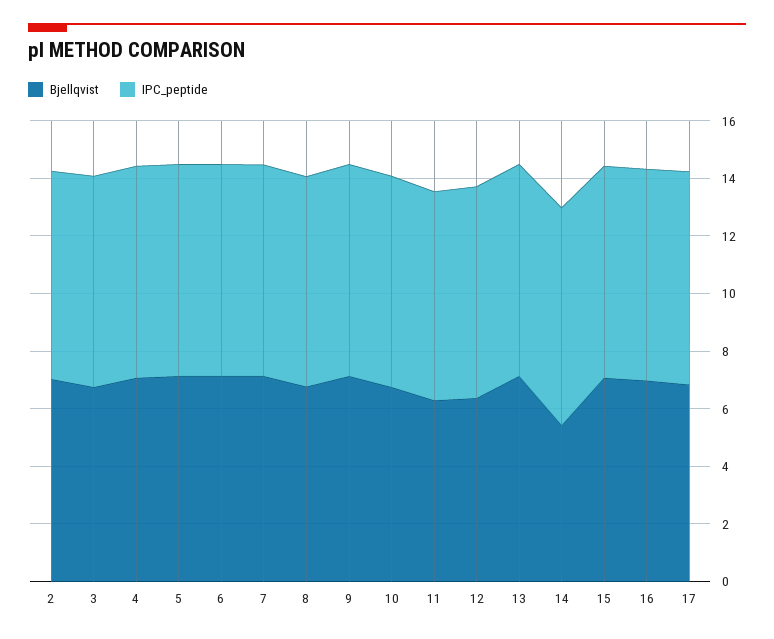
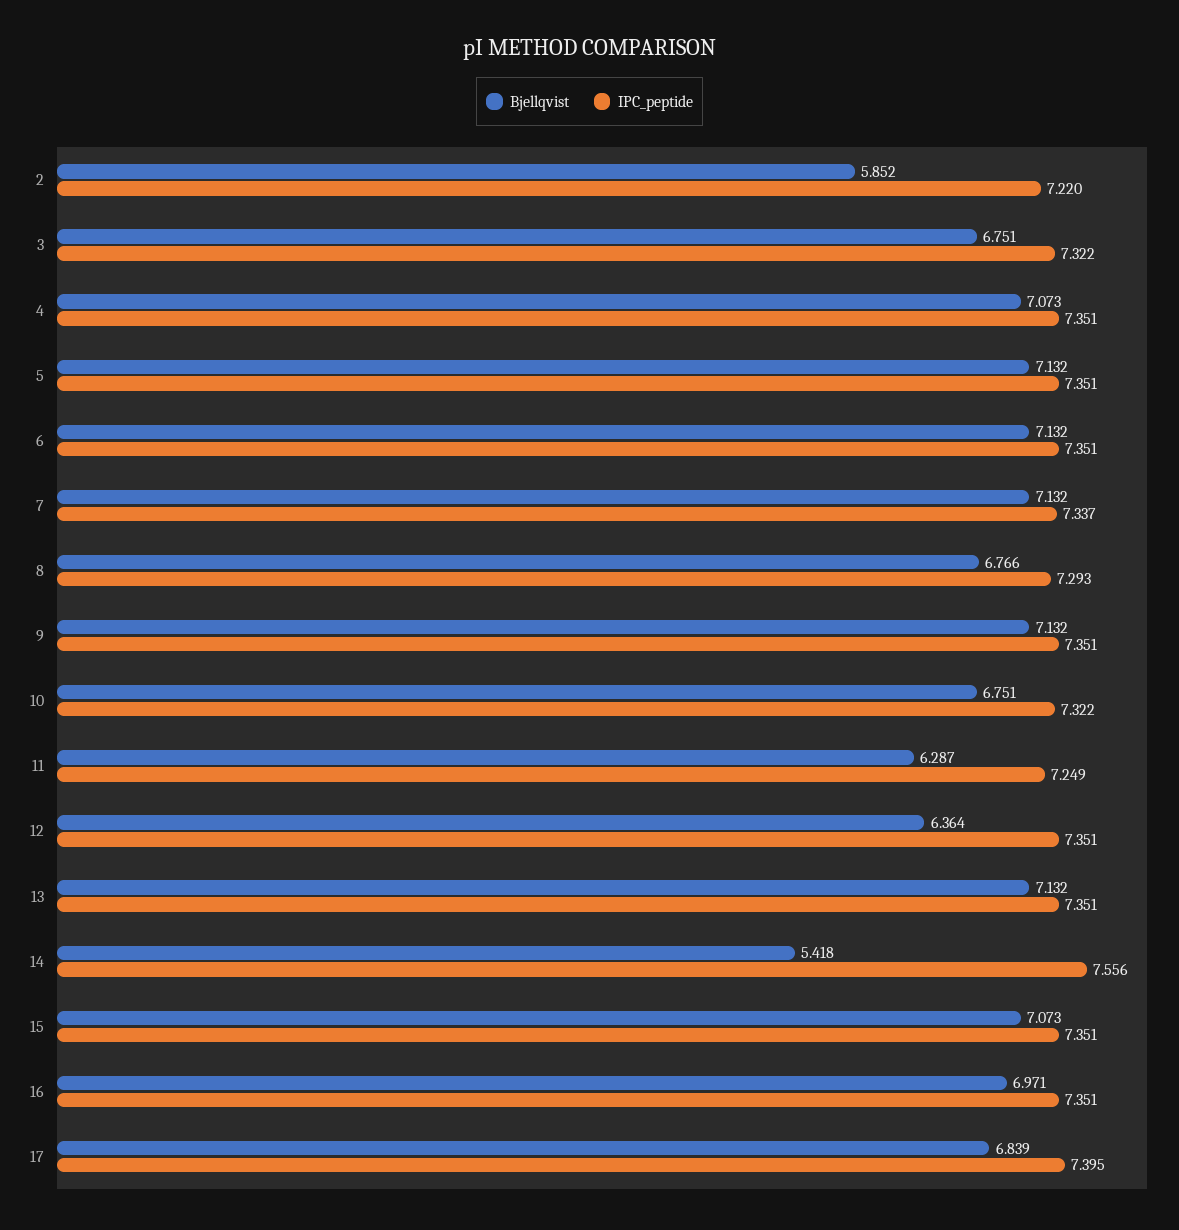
  {
    "Bjellqvist": {
-     "2": 7,
+     "2": 5.852,
      "3": 6.751,
      "4": 7.073,
      "5": 7.132,
      "6": 7.132,
      "7": 7.132,
      "8": 6.766,
      "9": 7.132,
      "10": 6.751,
      "11": 6.287,
      "12": 6.364,
      "13": 7.132,
      "14": 5.418,
      "15": 7.073,
      "16": 6.971,
      "17": 6.839
    },
    "IPC_peptide": {
      "2": 7.22,
      "3": 7.322,
      "4": 7.351,
      "5": 7.351,
      "6": 7.351,
      "7": 7.337,
      "8": 7.293,
      "9": 7.351,
      "10": 7.322,
      "11": 7.249,
      "12": 7.351,
      "13": 7.351,
      "14": 7.556,
      "15": 7.351,
      "16": 7.351,
      "17": 7.395
    }
  }

